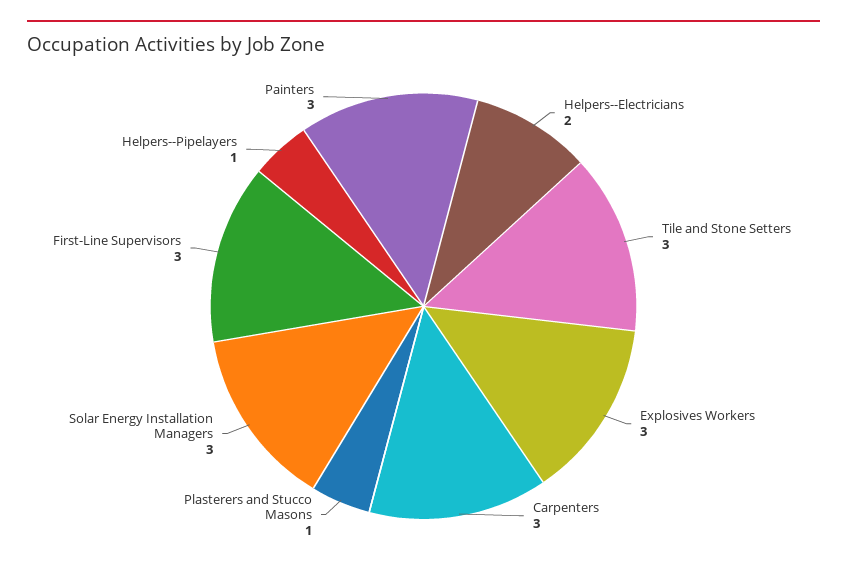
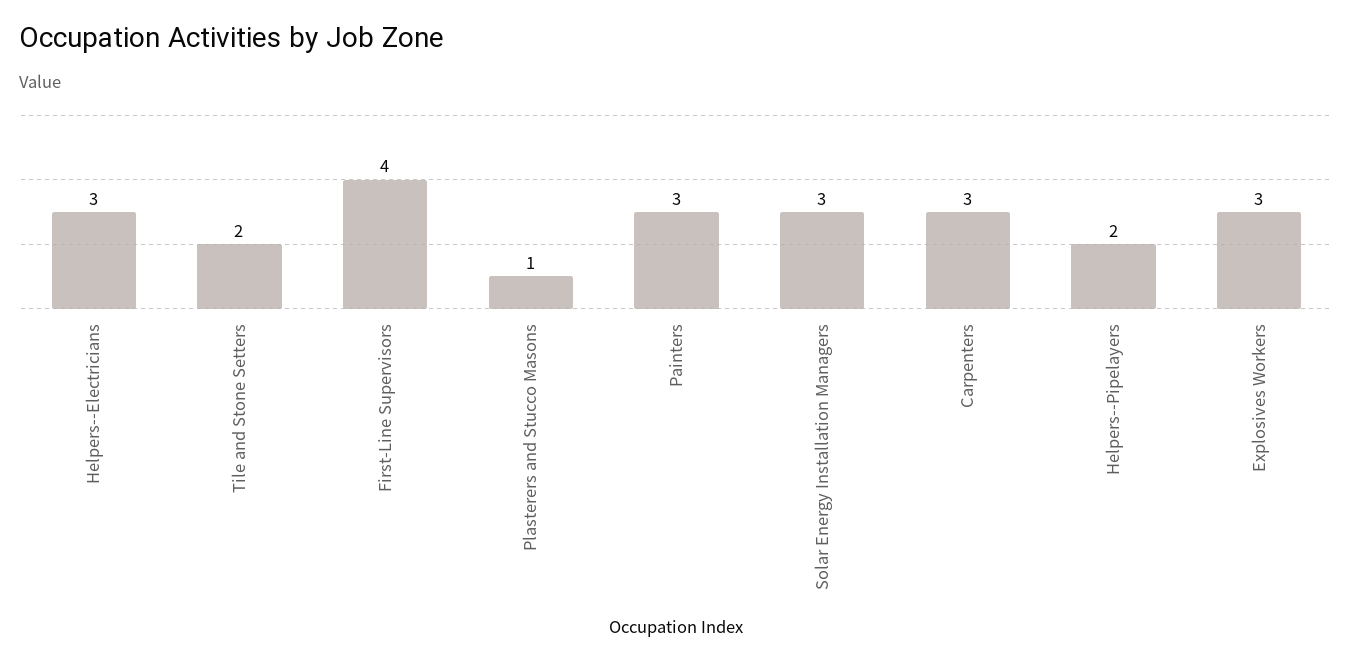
  {
-   "Helpers--Electricians": 2,
+   "Helpers--Electricians": 3,
-   "Tile and Stone Setters": 3,
+   "Tile and Stone Setters": 2,
    "Explosives Workers": 3,
    "Carpenters": 3,
    "Plasterers and Stucco Masons": 1,
    "Solar Energy Installation Managers": 3,
-   "First-Line Supervisors": 3,
+   "First-Line Supervisors": 4,
-   "Helpers--Pipelayers": 1,
+   "Helpers--Pipelayers": 2,
    "Painters": 3
  }

